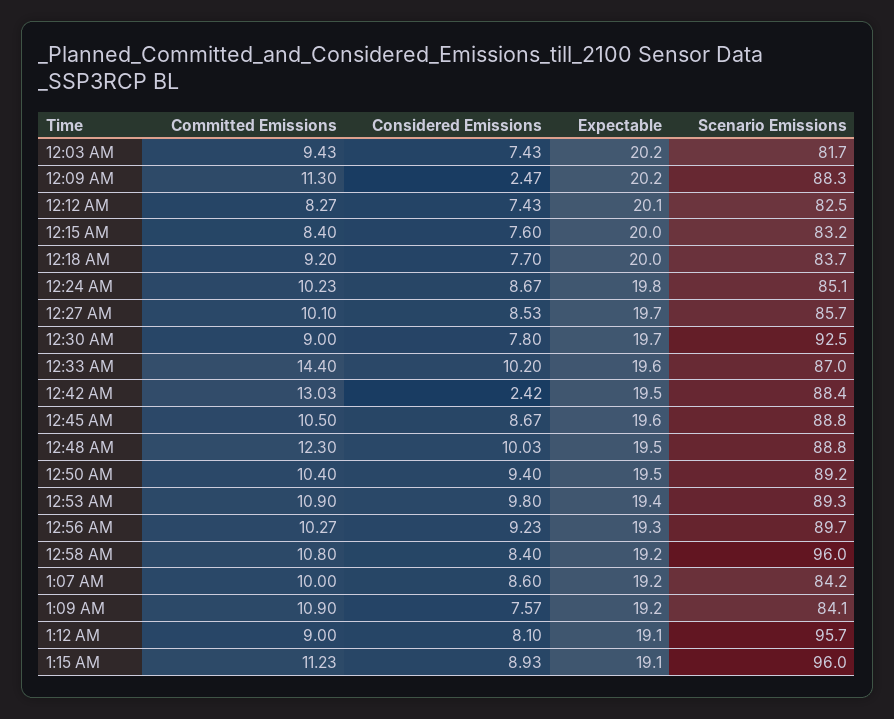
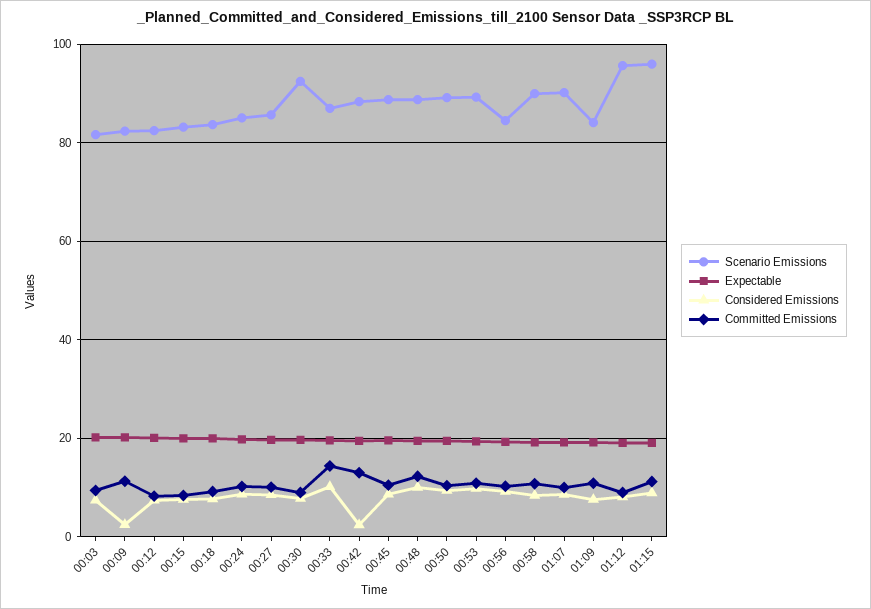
  {
    "Committed Emissions": {
      "12:03 AM": 9.43,
      "12:09 AM": 11.3,
      "12:12 AM": 8.27,
      "12:15 AM": 8.4,
      "12:18 AM": 9.2,
      "12:24 AM": 10.23,
      "12:27 AM": 10.1,
      "12:30 AM": 9,
      "12:33 AM": 14.4,
      "12:42 AM": 13.03,
      "12:45 AM": 10.5,
      "12:48 AM": 12.3,
      "12:50 AM": 10.4,
      "12:53 AM": 10.9,
      "12:56 AM": 10.27,
      "12:58 AM": 10.8,
      "1:07 AM": 10,
      "1:09 AM": 10.9,
      "1:12 AM": 9,
      "1:15 AM": 11.23
    },
    "Considered Emissions": {
      "12:03 AM": 7.43,
      "12:09 AM": 2.47,
      "12:12 AM": 7.43,
      "12:15 AM": 7.6,
      "12:18 AM": 7.7,
      "12:24 AM": 8.67,
      "12:27 AM": 8.53,
      "12:30 AM": 7.8,
      "12:33 AM": 10.2,
      "12:42 AM": 2.42,
      "12:45 AM": 8.67,
      "12:48 AM": 10.03,
      "12:50 AM": 9.4,
      "12:53 AM": 9.8,
      "12:56 AM": 9.23,
      "12:58 AM": 8.4,
      "1:07 AM": 8.6,
      "1:09 AM": 7.57,
      "1:12 AM": 8.1,
      "1:15 AM": 8.93
    },
    "Expectable": {
      "12:03 AM": 20.2,
      "12:09 AM": 20.2,
      "12:12 AM": 20.1,
      "12:15 AM": 20,
      "12:18 AM": 20,
      "12:24 AM": 19.8,
      "12:27 AM": 19.7,
      "12:30 AM": 19.7,
      "12:33 AM": 19.6,
      "12:42 AM": 19.5,
      "12:45 AM": 19.6,
      "12:48 AM": 19.5,
      "12:50 AM": 19.5,
      "12:53 AM": 19.4,
      "12:56 AM": 19.3,
      "12:58 AM": 19.2,
      "1:07 AM": 19.2,
      "1:09 AM": 19.2,
      "1:12 AM": 19.1,
      "1:15 AM": 19.1
    },
    "Scenario Emissions": {
      "12:03 AM": 81.7,
-     "12:09 AM": 88.3,
+     "12:09 AM": 82,
      "12:12 AM": 82.5,
      "12:15 AM": 83.2,
      "12:18 AM": 83.7,
      "12:24 AM": 85.1,
      "12:27 AM": 85.7,
      "12:30 AM": 92.5,
      "12:33 AM": 87,
      "12:42 AM": 88.4,
      "12:45 AM": 88.8,
      "12:48 AM": 88.8,
      "12:50 AM": 89.2,
      "12:53 AM": 89.3,
-     "12:56 AM": 89.7,
+     "12:56 AM": 84,
-     "12:58 AM": 96,
+     "12:58 AM": 90,
-     "1:07 AM": 84.2,
+     "1:07 AM": 90,
      "1:09 AM": 84.1,
      "1:12 AM": 95.7,
      "1:15 AM": 96
    }
  }

